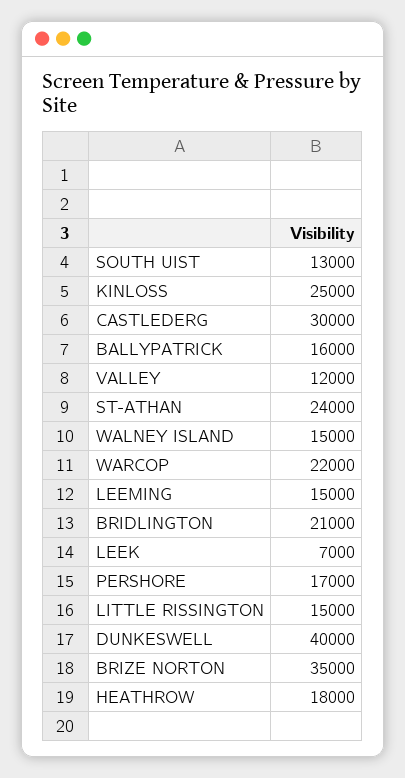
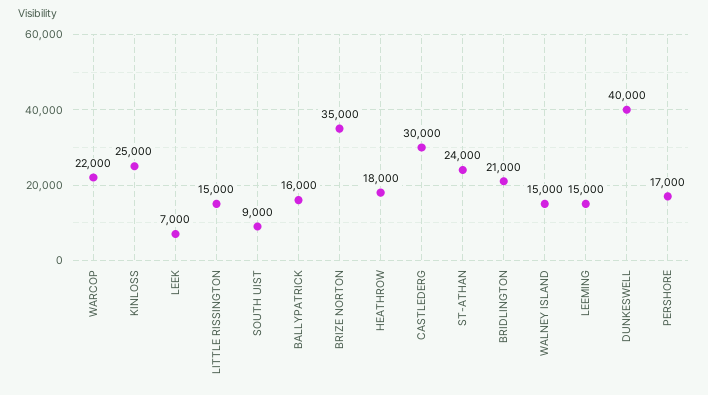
  {
-   "SOUTH UIST": 13000,
+   "SOUTH UIST": 9000,
    "KINLOSS": 25000,
    "CASTLEDERG": 30000,
    "BALLYPATRICK": 16000,
-   "VALLEY": 12000,
    "ST-ATHAN": 24000,
    "WALNEY ISLAND": 15000,
    "WARCOP": 22000,
    "LEEMING": 15000,
    "BRIDLINGTON": 21000,
    "LEEK": 7000,
    "PERSHORE": 17000,
    "LITTLE RISSINGTON": 15000,
    "DUNKESWELL": 40000,
    "BRIZE NORTON": 35000,
    "HEATHROW": 18000
  }

